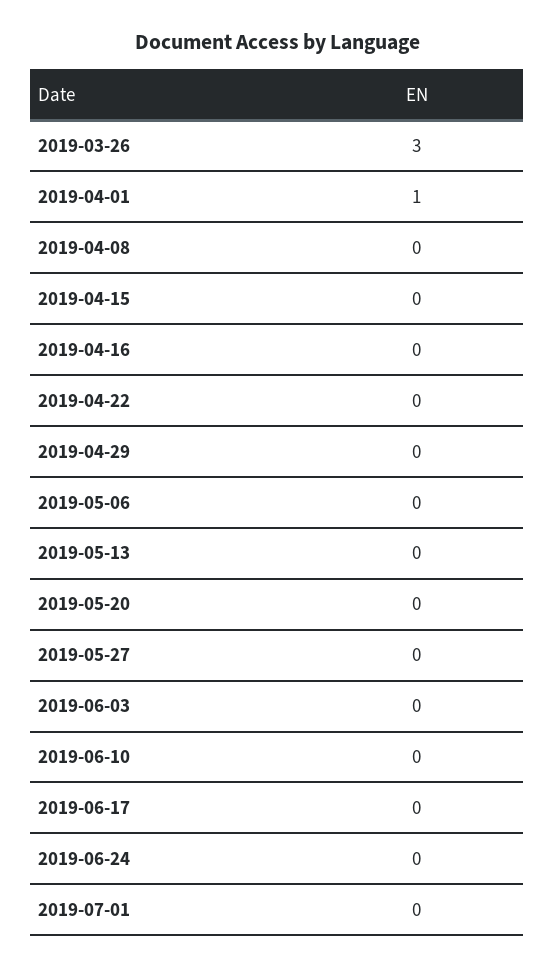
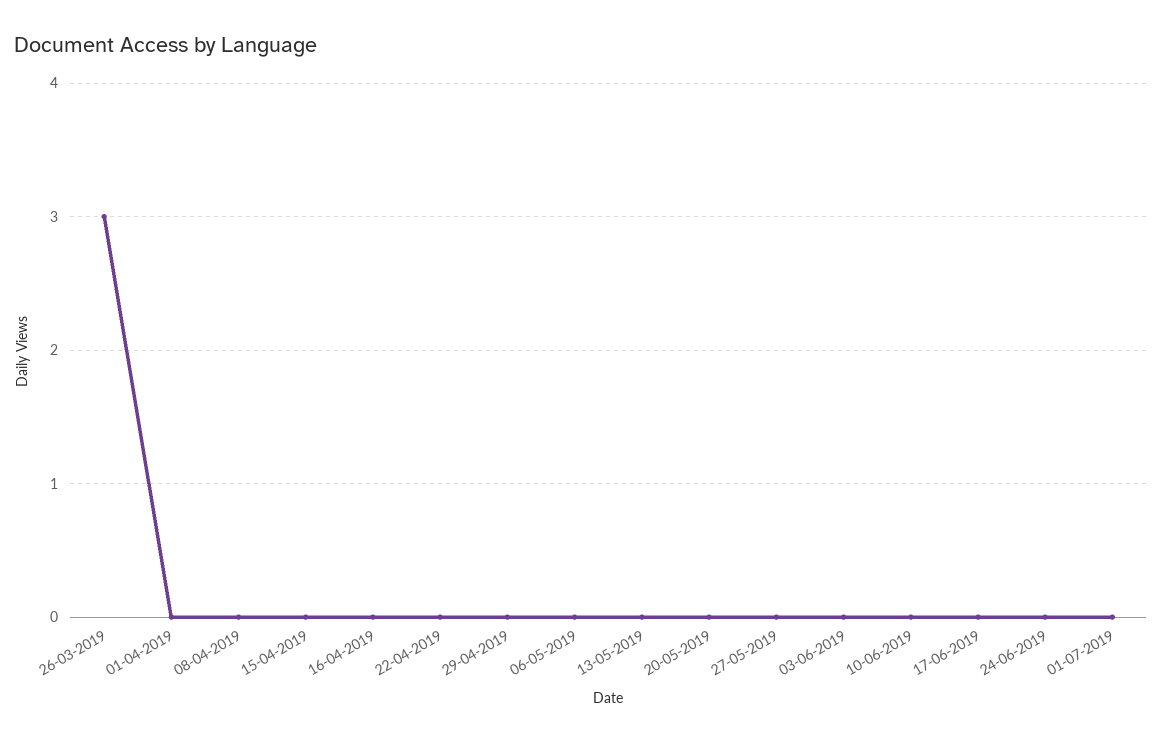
  {
    "2019-03-26": 3,
-   "2019-04-01": 1,
+   "2019-04-01": 0,
    "2019-04-08": 0,
    "2019-04-15": 0,
    "2019-04-16": 0,
    "2019-04-22": 0,
    "2019-04-29": 0,
    "2019-05-06": 0,
    "2019-05-13": 0,
    "2019-05-20": 0,
    "2019-05-27": 0,
    "2019-06-03": 0,
    "2019-06-10": 0,
    "2019-06-17": 0,
    "2019-06-24": 0,
    "2019-07-01": 0
  }

